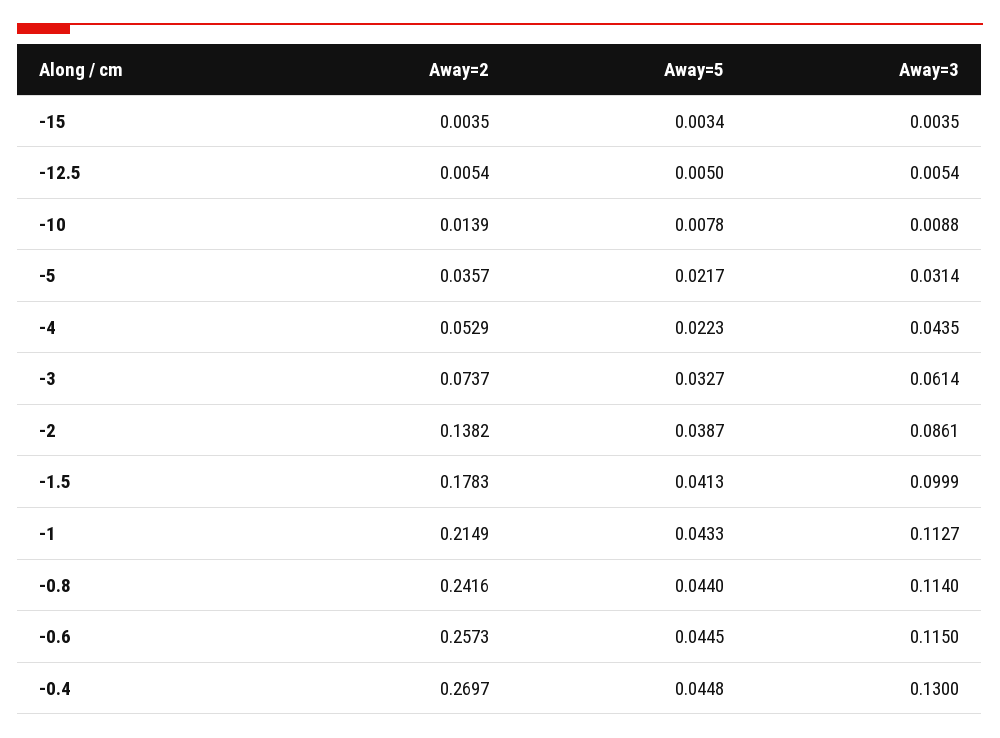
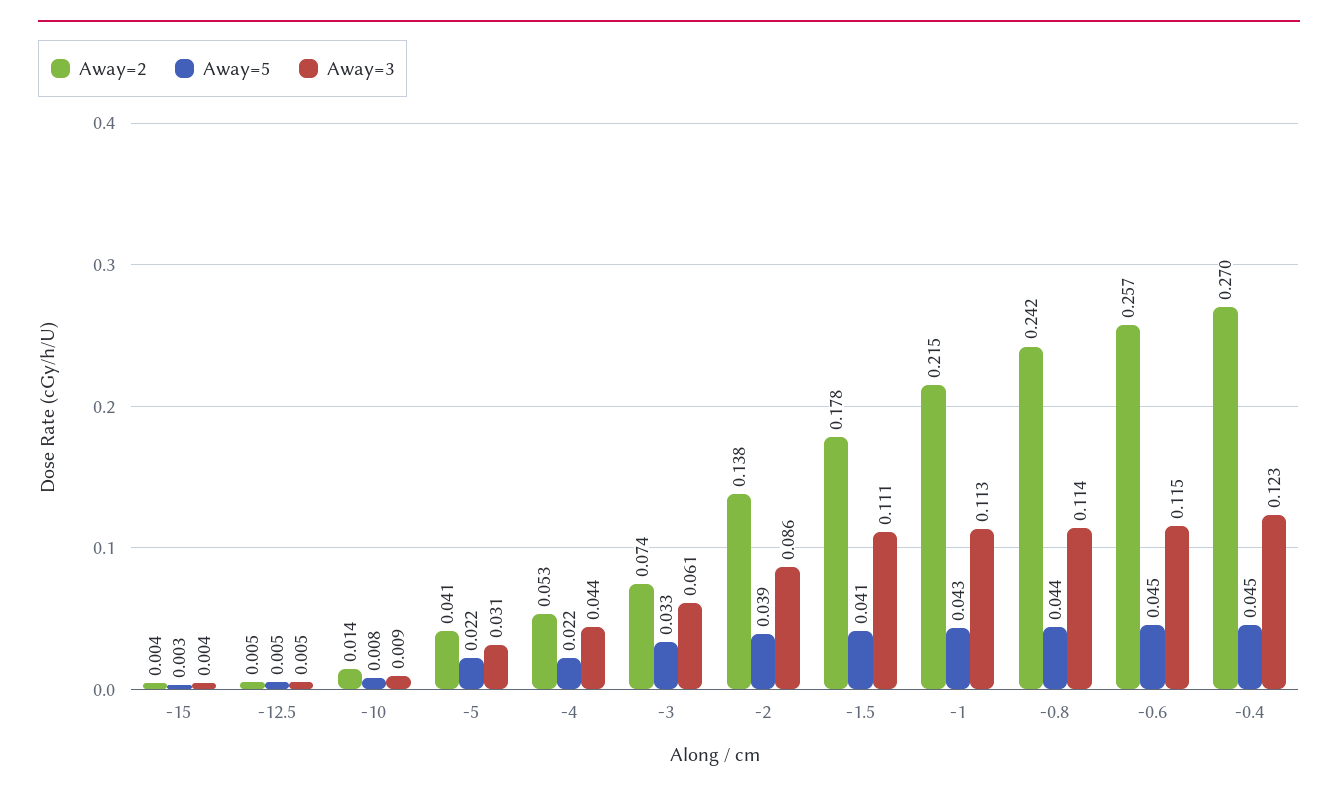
  {
    "Away=2": {
      "-15": 0.0035,
      "-12.5": 0.0054,
      "-10": 0.0139,
-     "-5": 0.0357,
+     "-5": 0.041,
      "-4": 0.0529,
      "-3": 0.0737,
      "-2": 0.1382,
      "-1.5": 0.1783,
      "-1": 0.2149,
      "-0.8": 0.2416,
      "-0.6": 0.2573,
      "-0.4": 0.2697
    },
    "Away=5": {
      "-15": 0.0034,
      "-12.5": 0.005,
      "-10": 0.0078,
      "-5": 0.0217,
      "-4": 0.0223,
      "-3": 0.0327,
      "-2": 0.0387,
      "-1.5": 0.0413,
      "-1": 0.0433,
      "-0.8": 0.044,
      "-0.6": 0.0445,
      "-0.4": 0.0448
    },
    "Away=3": {
      "-15": 0.0035,
      "-12.5": 0.0054,
      "-10": 0.0088,
      "-5": 0.0314,
      "-4": 0.0435,
      "-3": 0.0614,
      "-2": 0.0861,
-     "-1.5": 0.0999,
+     "-1.5": 0.111,
      "-1": 0.1127,
      "-0.8": 0.114,
      "-0.6": 0.115,
-     "-0.4": 0.13
+     "-0.4": 0.123
    }
  }

